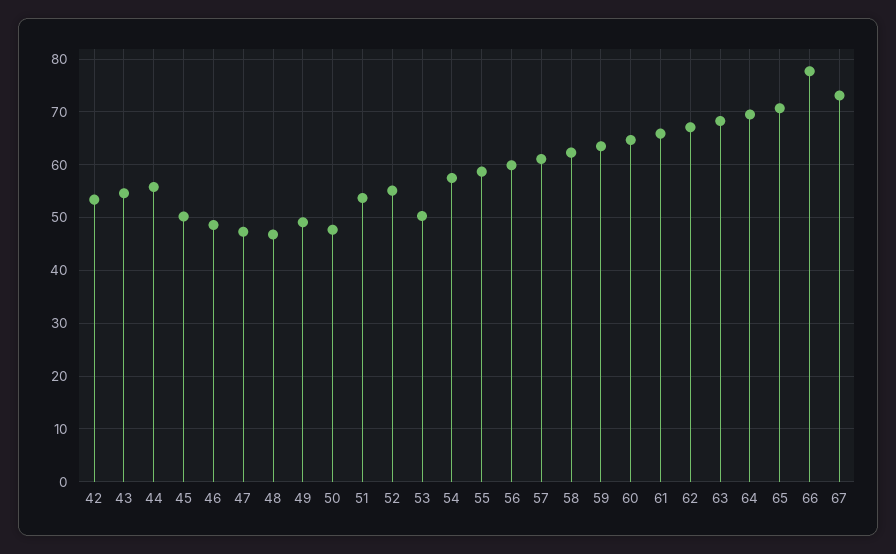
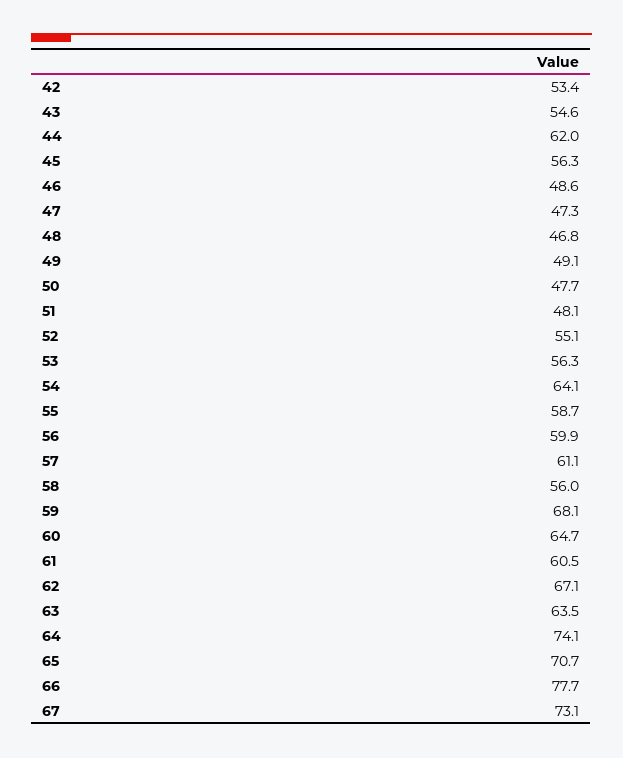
  {
    "42": 53.4,
    "43": 54.6,
-   "44": 56,
+   "44": 62,
-   "45": 50,
+   "45": 56.3,
    "46": 48.6,
    "47": 47.3,
    "48": 46.8,
    "49": 49.1,
    "50": 47.7,
-   "51": 54,
+   "51": 48.1,
    "52": 55.1,
-   "53": 50,
+   "53": 56.3,
-   "54": 58,
+   "54": 64.1,
    "55": 58.7,
    "56": 59.9,
    "57": 61.1,
-   "58": 62,
+   "58": 56,
-   "59": 64,
+   "59": 68.1,
    "60": 64.7,
-   "61": 66,
+   "61": 60.5,
    "62": 67.1,
-   "63": 68,
+   "63": 63.5,
-   "64": 70,
+   "64": 74.1,
    "65": 70.7,
    "66": 77.7,
    "67": 73.1
  }

